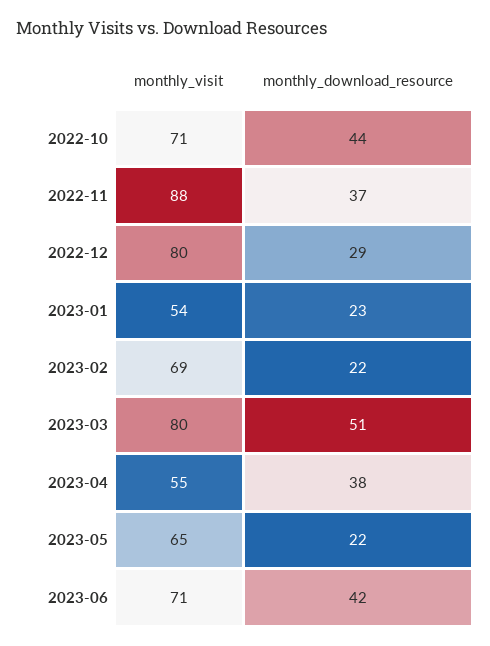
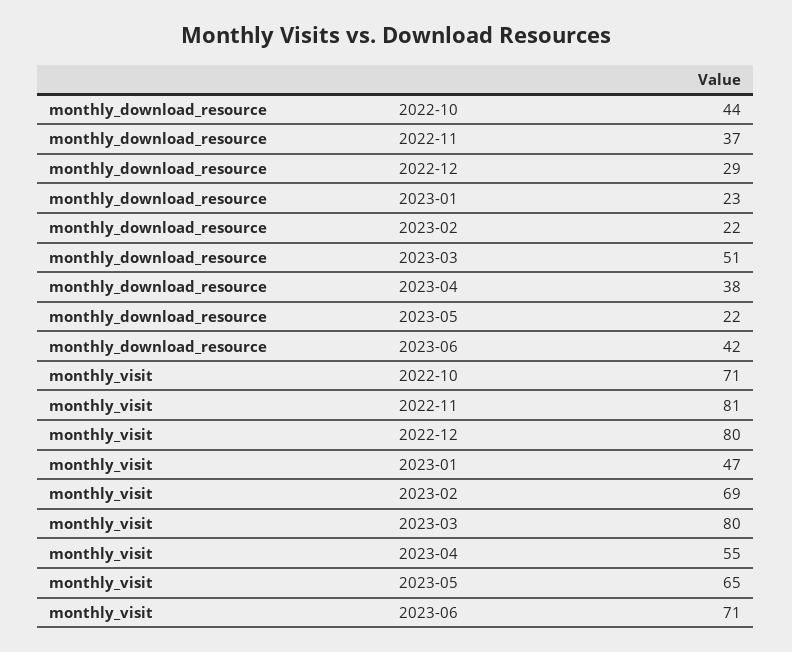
  {
    "monthly_visit": {
      "2022-10": 71,
-     "2022-11": 88,
+     "2022-11": 81,
      "2022-12": 80,
-     "2023-01": 54,
+     "2023-01": 47,
      "2023-02": 69,
      "2023-03": 80,
      "2023-04": 55,
      "2023-05": 65,
      "2023-06": 71
    },
    "monthly_download_resource": {
      "2022-10": 44,
      "2022-11": 37,
      "2022-12": 29,
      "2023-01": 23,
      "2023-02": 22,
      "2023-03": 51,
      "2023-04": 38,
      "2023-05": 22,
      "2023-06": 42
    }
  }

